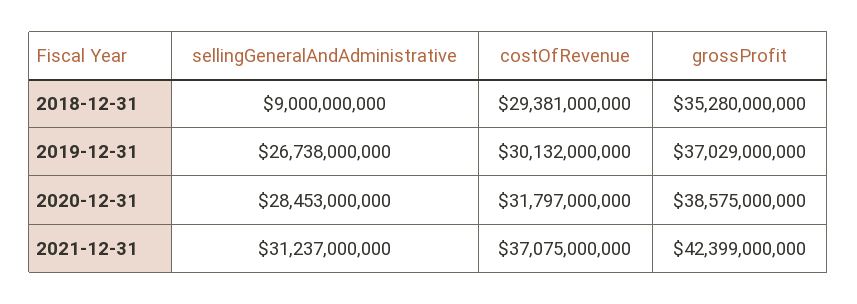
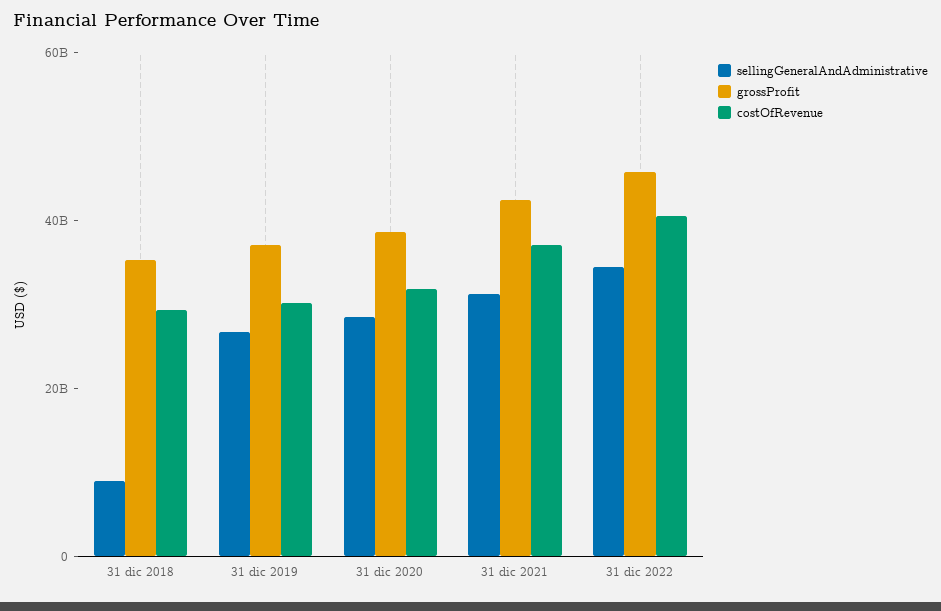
  {
    "sellingGeneralAndAdministrative": {
      "2018-12-31": 9000000000,
      "2019-12-31": 26738000000,
      "2020-12-31": 28453000000,
-     "2021-12-31": 31237000000
+     "2021-12-31": 31237000000,
+     "31 dic 2022": 35000000000
    },
    "costOfRevenue": {
      "2018-12-31": 29381000000,
      "2019-12-31": 30132000000,
      "2020-12-31": 31797000000,
-     "2021-12-31": 37075000000
+     "2021-12-31": 37075000000,
+     "31 dic 2022": 40000000000
    },
    "grossProfit": {
      "2018-12-31": 35280000000,
      "2019-12-31": 37029000000,
      "2020-12-31": 38575000000,
-     "2021-12-31": 42399000000
+     "2021-12-31": 42399000000,
+     "31 dic 2022": 45000000000
    }
  }

